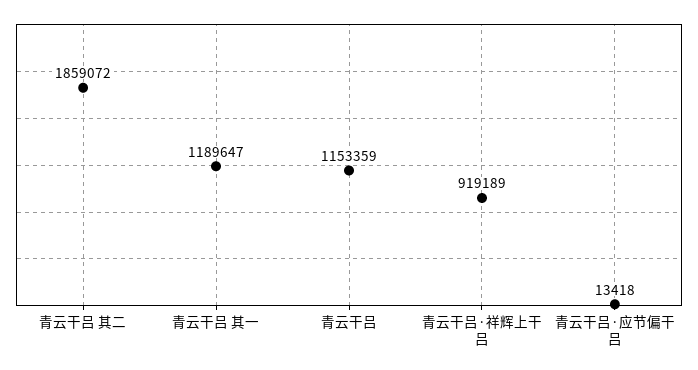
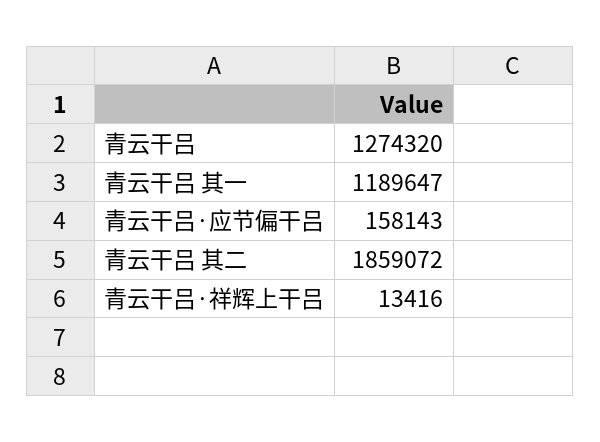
  {
    "青云干吕 其二": 1859072,
    "青云干吕 其一": 1189647,
-   "青云干吕": 1153359,
+   "青云干吕": 1274320,
-   "青云干吕·祥辉上干吕": 919189,
+   "青云干吕·祥辉上干吕": 13416,
-   "青云干吕·应节偏干吕": 13418
+   "青云干吕·应节偏干吕": 158143
  }

